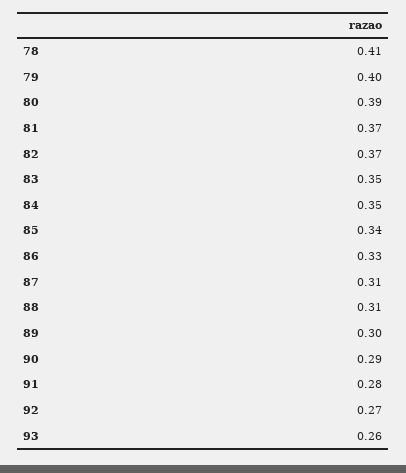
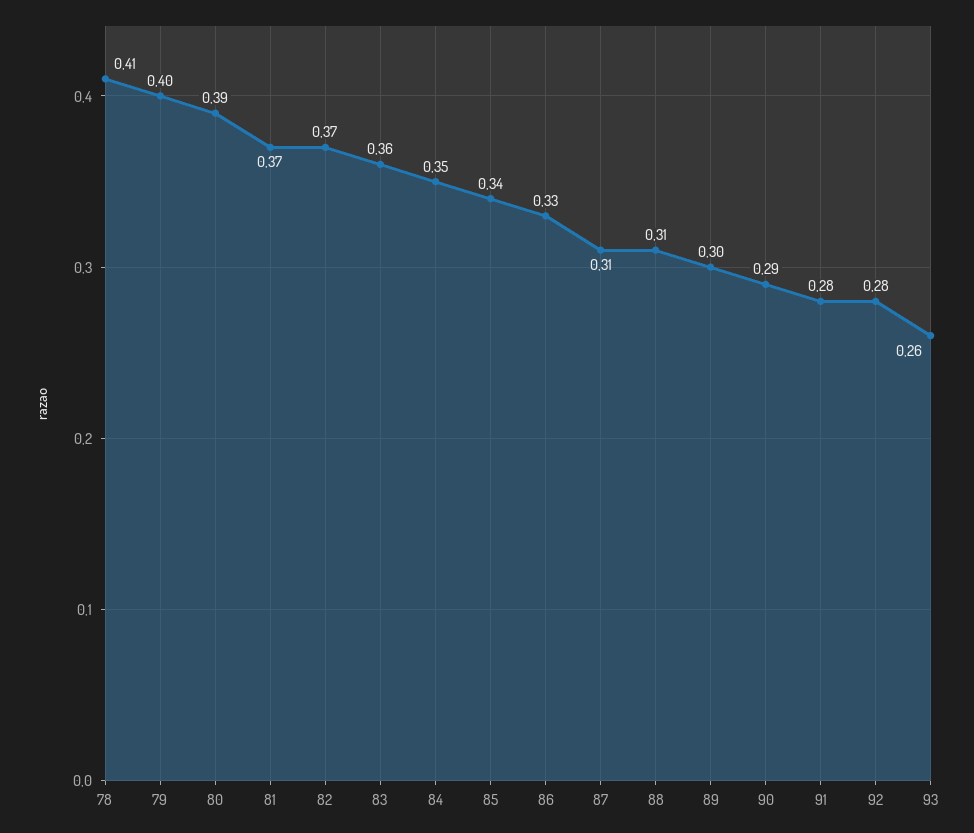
  {
    "78": 0.41,
    "79": 0.4,
    "80": 0.39,
    "81": 0.37,
    "82": 0.37,
-   "83": 0.35,
+   "83": 0.36,
    "84": 0.35,
    "85": 0.34,
    "86": 0.33,
    "87": 0.31,
    "88": 0.31,
    "89": 0.3,
    "90": 0.29,
    "91": 0.28,
-   "92": 0.27,
+   "92": 0.28,
    "93": 0.26
  }

